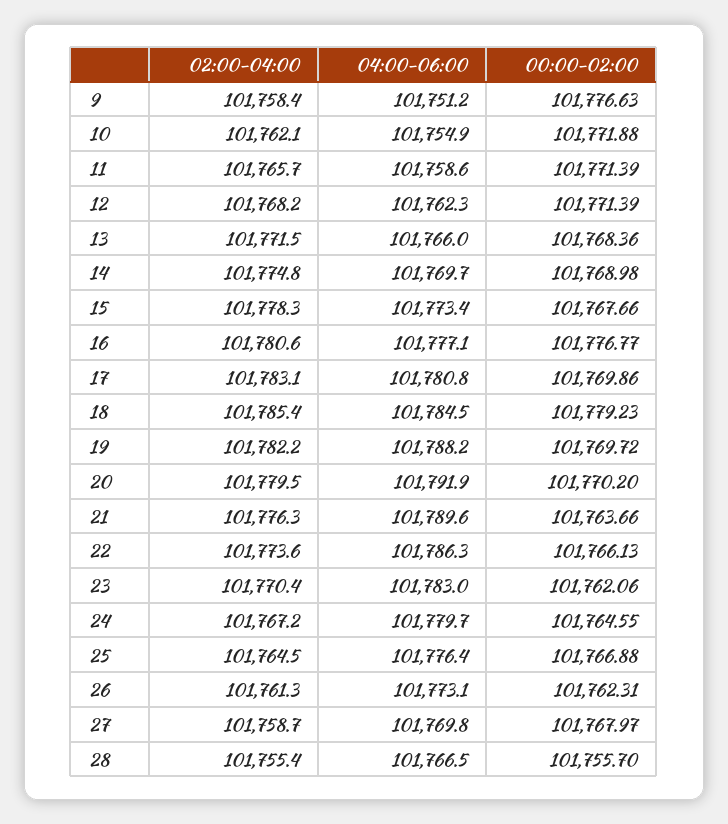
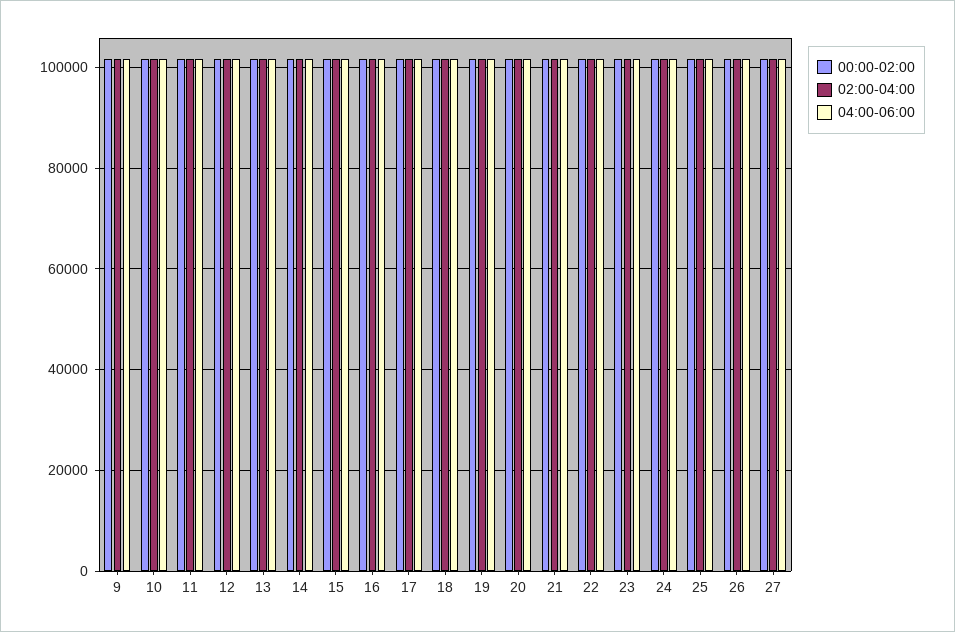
  {
    "02:00-04:00": {
      "9": 101758.4,
      "10": 101762.1,
      "11": 101765.7,
      "12": 101768.2,
      "13": 101771.5,
      "14": 101774.8,
      "15": 101778.3,
      "16": 101780.6,
      "17": 101783.1,
      "18": 101785.4,
      "19": 101782.2,
      "20": 101779.5,
      "21": 101776.3,
      "22": 101773.6,
      "23": 101770.4,
      "24": 101767.2,
      "25": 101764.5,
      "26": 101761.3,
-     "27": 101758.7,
+     "27": 101758.7
-     "28": 101755.4
    },
    "04:00-06:00": {
      "9": 101751.2,
      "10": 101754.9,
      "11": 101758.6,
      "12": 101762.3,
      "13": 101766,
      "14": 101769.7,
      "15": 101773.4,
      "16": 101777.1,
      "17": 101780.8,
      "18": 101784.5,
      "19": 101788.2,
      "20": 101791.9,
      "21": 101789.6,
      "22": 101786.3,
      "23": 101783,
      "24": 101779.7,
      "25": 101776.4,
      "26": 101773.1,
-     "27": 101769.8,
+     "27": 101769.8
-     "28": 101766.5
    },
    "00:00-02:00": {
      "9": 101776.63,
      "10": 101771.88,
      "11": 101771.39,
      "12": 101771.39,
      "13": 101768.36,
      "14": 101768.98,
      "15": 101767.66,
      "16": 101776.77,
      "17": 101769.86,
      "18": 101779.23,
      "19": 101769.72,
      "20": 101770.2,
      "21": 101763.66,
      "22": 101766.13,
      "23": 101762.06,
      "24": 101764.55,
      "25": 101766.88,
      "26": 101762.31,
-     "27": 101767.97,
+     "27": 101767.97
-     "28": 101755.7
    }
  }

